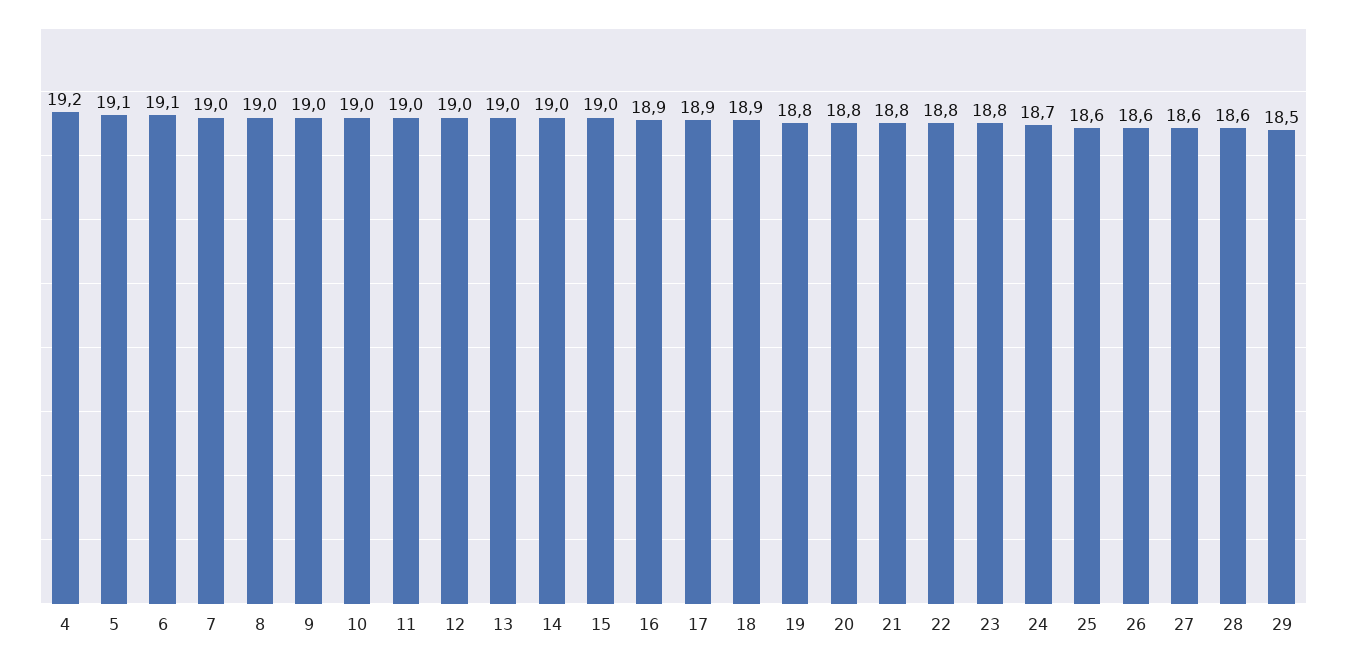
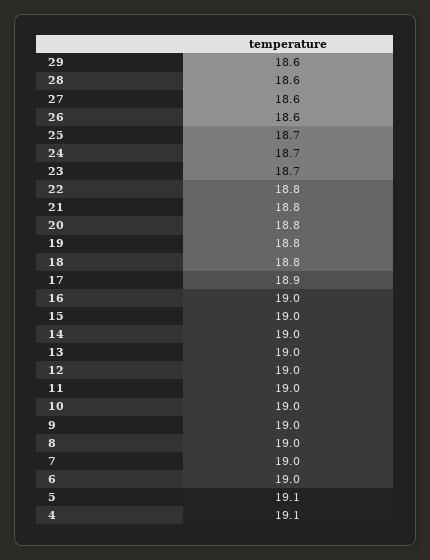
  {
-   "4": 19.2,
+   "4": 19.1,
    "5": 19.1,
-   "6": 19.1,
+   "6": 19,
    "7": 19,
    "8": 19,
    "9": 19,
    "10": 19,
    "11": 19,
    "12": 19,
    "13": 19,
    "14": 19,
    "15": 19,
-   "16": 18.9,
+   "16": 19,
    "17": 18.9,
-   "18": 18.9,
+   "18": 18.8,
    "19": 18.8,
    "20": 18.8,
    "21": 18.8,
    "22": 18.8,
-   "23": 18.8,
+   "23": 18.7,
    "24": 18.7,
-   "25": 18.6,
+   "25": 18.7,
    "26": 18.6,
    "27": 18.6,
    "28": 18.6,
-   "29": 18.5
+   "29": 18.6
  }

